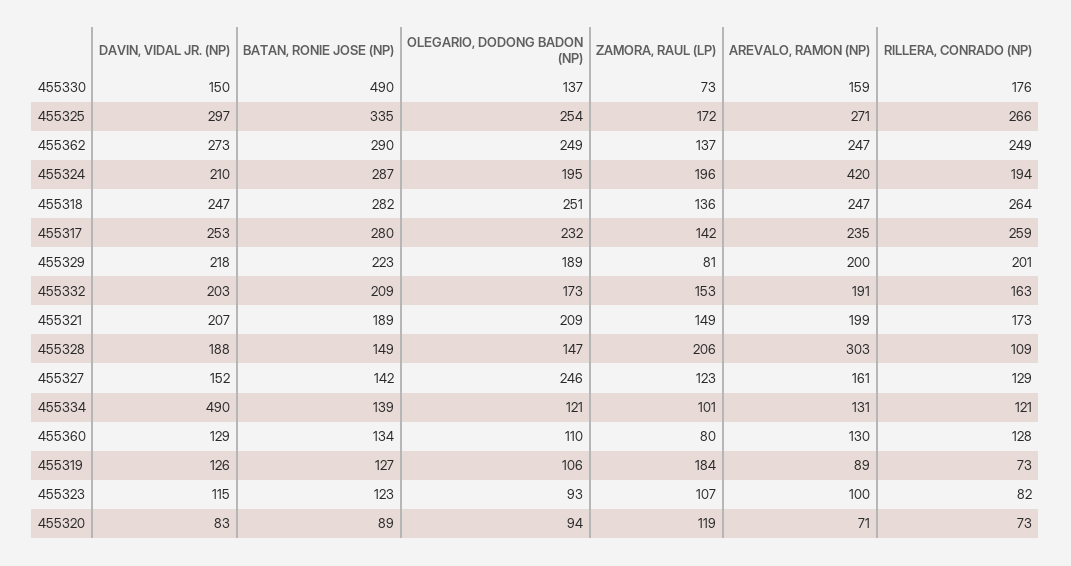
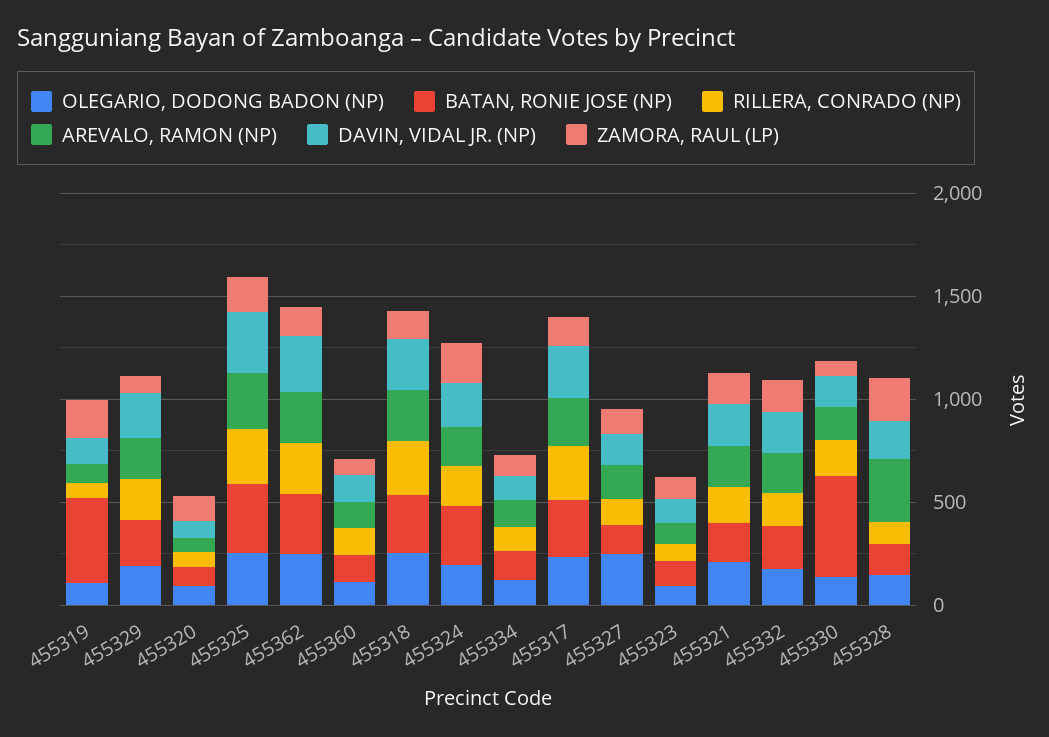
  {
    "DAVIN, VIDAL JR. (NP)": {
      "455330": 150,
      "455325": 297,
      "455362": 273,
      "455324": 210,
      "455318": 247,
      "455317": 253,
      "455329": 218,
      "455332": 203,
      "455321": 207,
      "455328": 188,
      "455327": 152,
-     "455334": 490,
+     "455334": 100,
      "455360": 129,
      "455319": 126,
      "455323": 115,
      "455320": 83
    },
    "BATAN, RONIE JOSE (NP)": {
      "455330": 490,
      "455325": 335,
      "455362": 290,
      "455324": 287,
      "455318": 282,
      "455317": 280,
      "455329": 223,
      "455332": 209,
      "455321": 189,
      "455328": 149,
      "455327": 142,
      "455334": 139,
      "455360": 134,
-     "455319": 127,
+     "455319": 400,
      "455323": 123,
      "455320": 89
    },
    "OLEGARIO, DODONG BADON (NP)": {
      "455330": 137,
      "455325": 254,
      "455362": 249,
      "455324": 195,
      "455318": 251,
      "455317": 232,
      "455329": 189,
      "455332": 173,
      "455321": 209,
      "455328": 147,
      "455327": 246,
      "455334": 121,
      "455360": 110,
      "455319": 106,
      "455323": 93,
      "455320": 94
    },
    "ZAMORA, RAUL (LP)": {
      "455330": 73,
      "455325": 172,
      "455362": 137,
      "455324": 196,
      "455318": 136,
      "455317": 142,
      "455329": 81,
      "455332": 153,
      "455321": 149,
      "455328": 206,
      "455327": 123,
      "455334": 101,
      "455360": 80,
      "455319": 184,
      "455323": 107,
      "455320": 119
    },
    "AREVALO, RAMON (NP)": {
      "455330": 159,
      "455325": 271,
      "455362": 247,
-     "455324": 420,
+     "455324": 200,
      "455318": 247,
      "455317": 235,
      "455329": 200,
      "455332": 191,
      "455321": 199,
      "455328": 303,
      "455327": 161,
      "455334": 131,
      "455360": 130,
      "455319": 89,
      "455323": 100,
      "455320": 71
    },
    "RILLERA, CONRADO (NP)": {
      "455330": 176,
      "455325": 266,
      "455362": 249,
      "455324": 194,
      "455318": 264,
      "455317": 259,
      "455329": 201,
      "455332": 163,
      "455321": 173,
      "455328": 109,
      "455327": 129,
      "455334": 121,
      "455360": 128,
      "455319": 73,
      "455323": 82,
      "455320": 73
    }
  }

